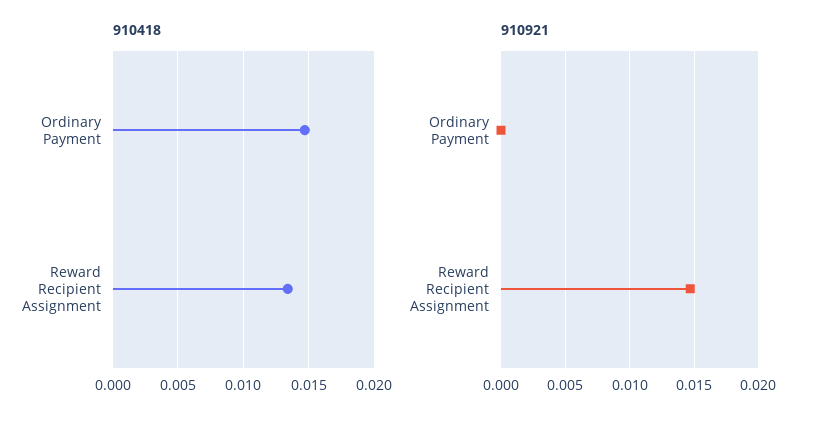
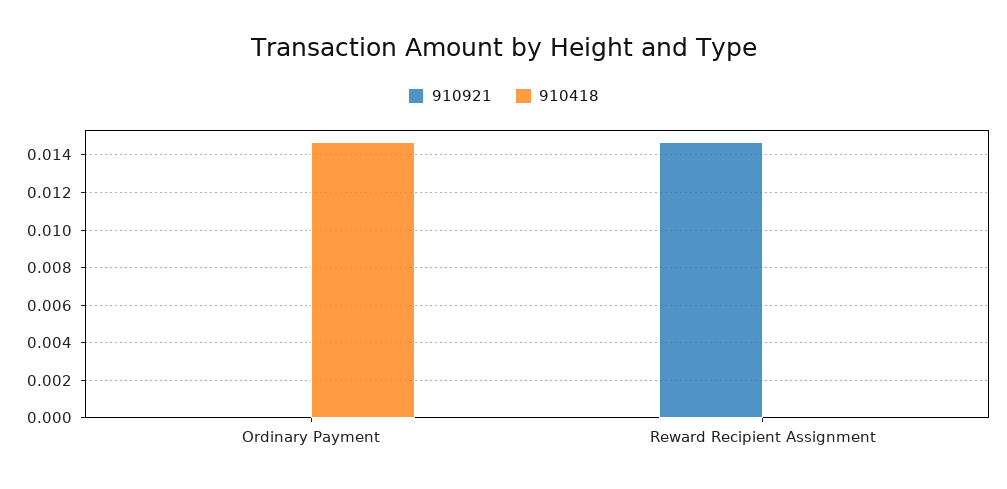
  {
    "910418": {
      "Ordinary Payment": 0.0145,
-     "Reward Recipient Assignment": 0.0135
+     "Reward Recipient Assignment": 0
    },
    "910921": {
      "Ordinary Payment": 0,
      "Reward Recipient Assignment": 0.0145
    }
  }

